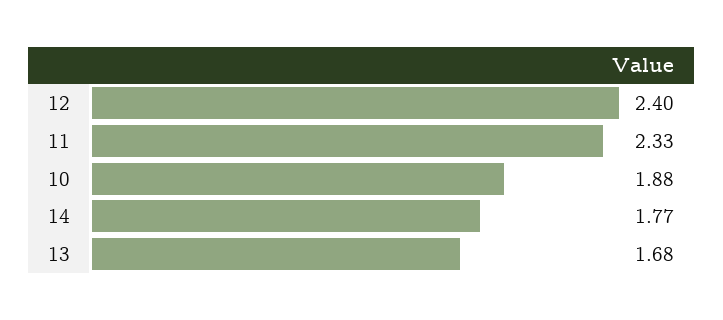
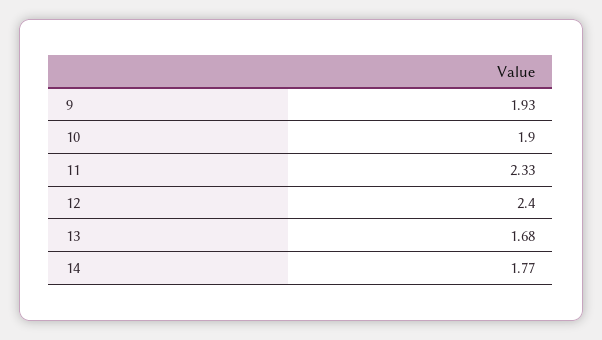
  {
    "12": 2.4,
    "11": 2.33,
-   "10": 1.88,
+   "10": 1.9,
    "14": 1.77,
-   "13": 1.68
+   "13": 1.68,
+   "9": 1.93
  }

